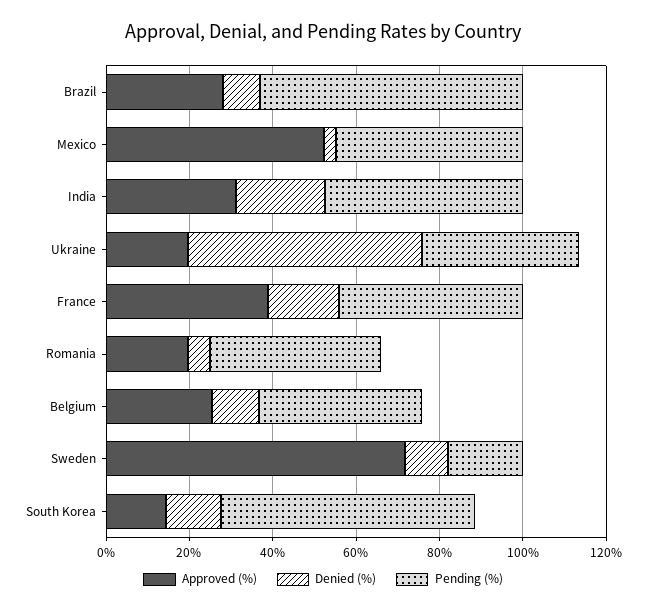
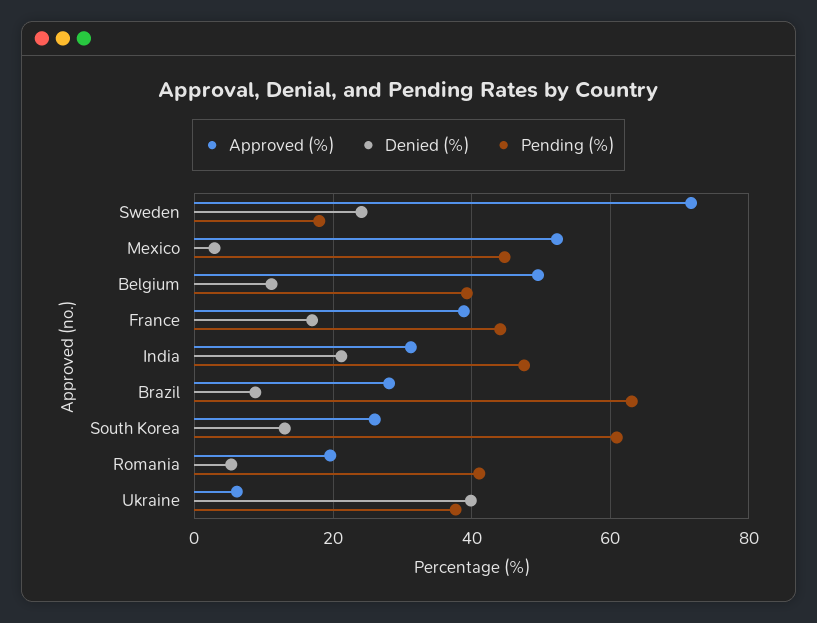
  {
    "Approved (%)": {
      "Brazil": 28,
      "Mexico": 52,
      "India": 32,
-     "Ukraine": 20,
+     "Ukraine": 6,
      "France": 38,
      "Romania": 20,
-     "Belgium": 25,
+     "Belgium": 50,
      "Sweden": 72,
-     "South Korea": 15
+     "South Korea": 26
    },
    "Denied (%)": {
      "Brazil": 8,
      "Mexico": 2,
      "India": 22,
-     "Ukraine": 55,
+     "Ukraine": 40,
      "France": 16,
      "Romania": 6,
      "Belgium": 12,
-     "Sweden": 10,
+     "Sweden": 24,
      "South Korea": 14
    },
    "Pending (%)": {
      "Brazil": 64,
      "Mexico": 44,
      "India": 48,
      "Ukraine": 38,
      "France": 44,
      "Romania": 42,
      "Belgium": 40,
      "Sweden": 18,
      "South Korea": 60
    }
  }

